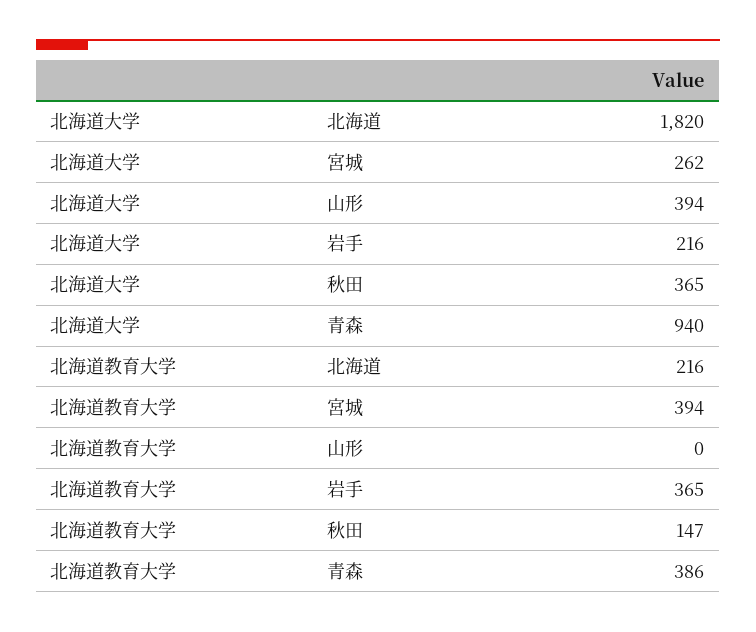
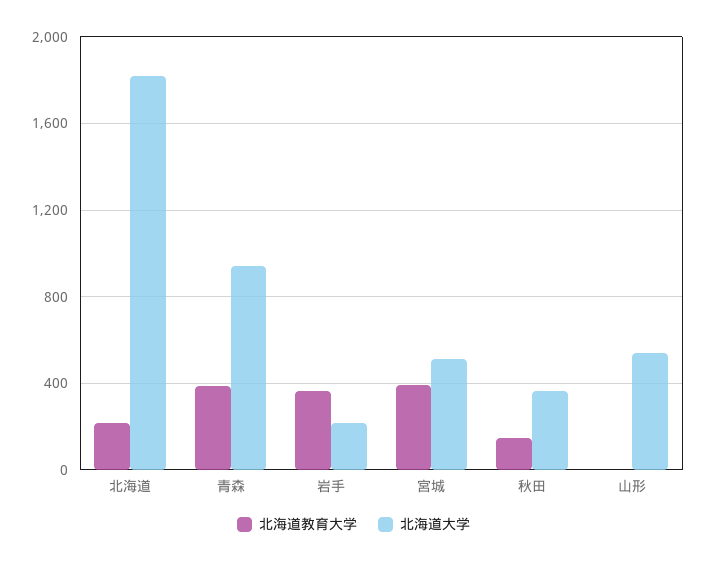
  {
    "北海道大学": {
      "北海道": 1820,
-     "宮城": 262,
+     "宮城": 500,
-     "山形": 394,
+     "山形": 550,
      "岩手": 216,
      "秋田": 365,
      "青森": 940
    },
    "北海道教育大学": {
      "北海道": 216,
      "宮城": 394,
      "山形": 0,
      "岩手": 365,
      "秋田": 147,
      "青森": 386
    }
  }

